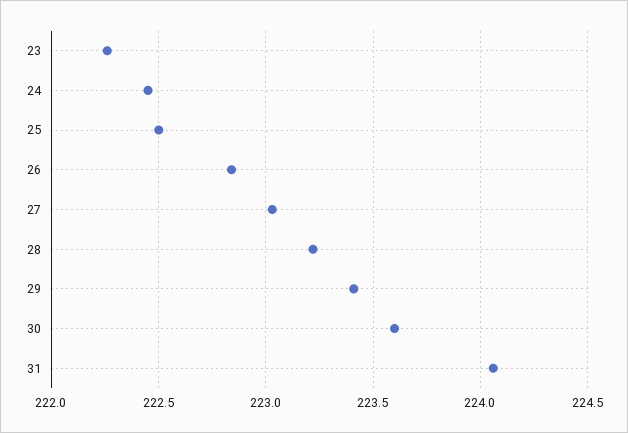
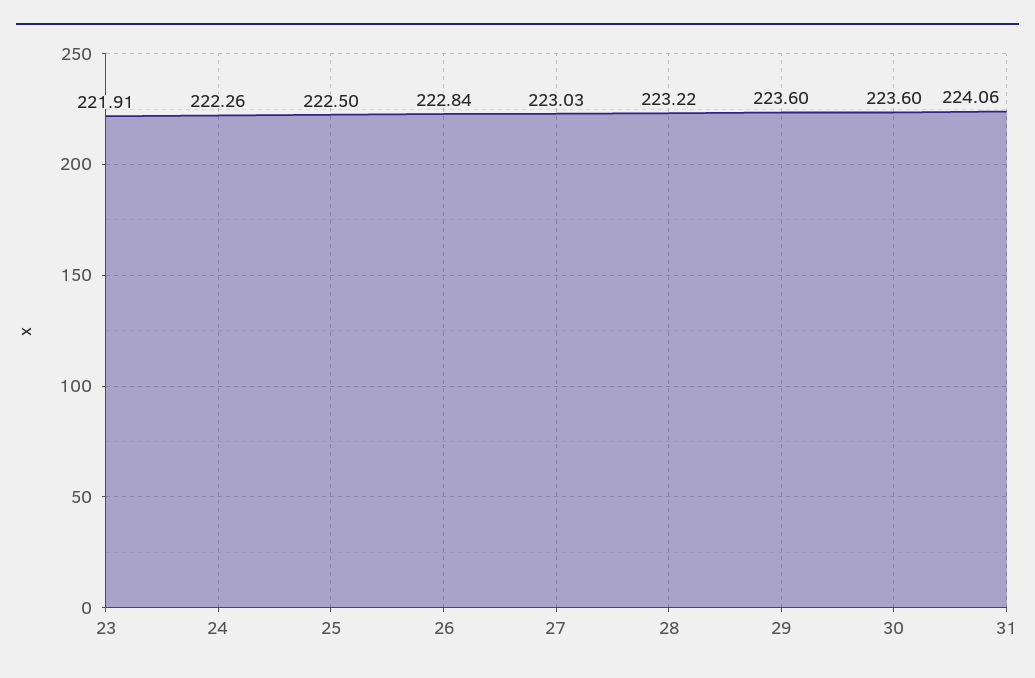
  {
-   "23": 222.25,
+   "23": 221.91,
-   "24": 222.45,
+   "24": 222.26,
    "25": 222.5,
    "26": 222.84,
    "27": 223.03,
    "28": 223.22,
-   "29": 223.4,
+   "29": 223.6,
    "30": 223.6,
    "31": 224.06
  }

